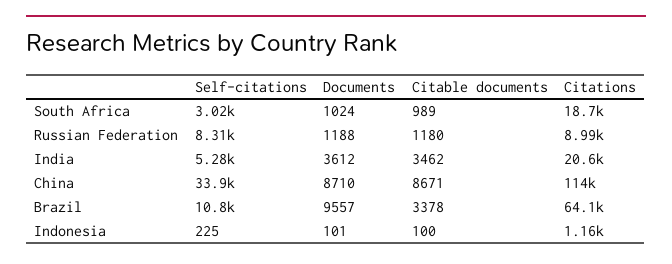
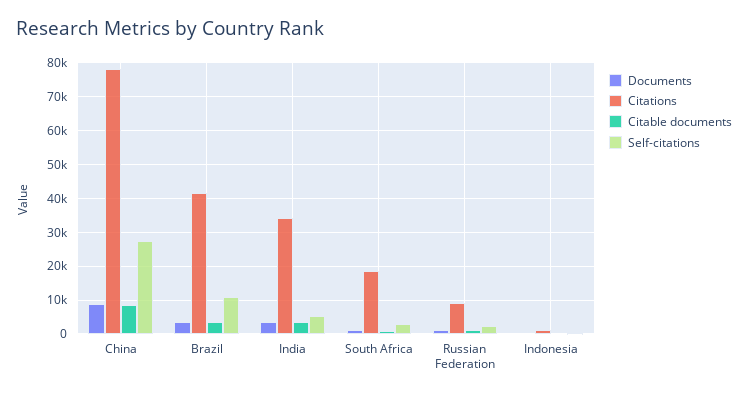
  {
    "Self-citations": {
      "South Africa": 3020,
-     "Russian Federation": 8310,
+     "Russian Federation": 2000,
      "India": 5280,
-     "China": 33900,
+     "China": 28000,
      "Brazil": 10800,
      "Indonesia": 225
    },
    "Documents": {
      "South Africa": 1024,
      "Russian Federation": 1188,
      "India": 3612,
      "China": 8710,
-     "Brazil": 9557,
+     "Brazil": 4000,
      "Indonesia": 101
    },
    "Citable documents": {
      "South Africa": 989,
      "Russian Federation": 1180,
      "India": 3462,
      "China": 8671,
      "Brazil": 3378,
      "Indonesia": 100
    },
    "Citations": {
      "South Africa": 18700,
      "Russian Federation": 8990,
-     "India": 20600,
+     "India": 34000,
-     "China": 114000,
+     "China": 78000,
-     "Brazil": 64100,
+     "Brazil": 42000,
      "Indonesia": 1160
    }
  }

